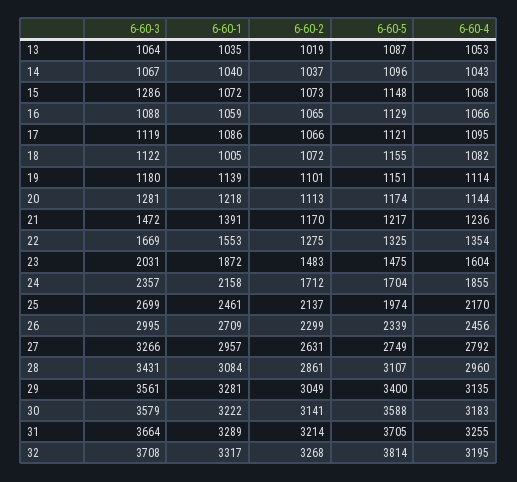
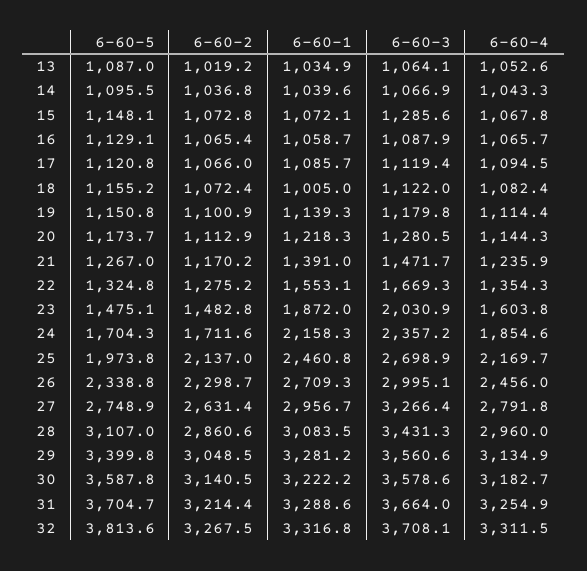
  {
    "6-60-3": {
      "13": 1064.1,
      "14": 1066.9,
      "15": 1285.6,
      "16": 1087.9,
      "17": 1119.4,
      "18": 1122,
      "19": 1179.8,
      "20": 1280.5,
      "21": 1471.7,
      "22": 1669.3,
      "23": 2030.9,
      "24": 2357.2,
      "25": 2698.9,
      "26": 2995.1,
      "27": 3266.4,
      "28": 3431.3,
      "29": 3560.6,
      "30": 3578.6,
      "31": 3664,
      "32": 3708.1
    },
    "6-60-1": {
      "13": 1034.9,
      "14": 1039.6,
      "15": 1072.1,
      "16": 1058.7,
      "17": 1085.7,
      "18": 1005,
      "19": 1139.3,
      "20": 1218.3,
      "21": 1391,
      "22": 1553.1,
      "23": 1872,
      "24": 2158.3,
      "25": 2460.8,
      "26": 2709.3,
      "27": 2956.7,
      "28": 3083.5,
      "29": 3281.2,
      "30": 3222.2,
      "31": 3288.6,
      "32": 3316.8
    },
    "6-60-2": {
      "13": 1019.2,
      "14": 1036.8,
      "15": 1072.8,
      "16": 1065.4,
      "17": 1066,
      "18": 1072.4,
      "19": 1100.9,
      "20": 1112.9,
      "21": 1170.2,
      "22": 1275.2,
      "23": 1482.8,
      "24": 1711.6,
      "25": 2137,
      "26": 2298.7,
      "27": 2631.4,
      "28": 2860.6,
      "29": 3048.5,
      "30": 3140.5,
      "31": 3214.4,
      "32": 3267.5
    },
    "6-60-5": {
      "13": 1087,
      "14": 1095.5,
      "15": 1148.1,
      "16": 1129.1,
      "17": 1120.8,
      "18": 1155.2,
      "19": 1150.8,
      "20": 1173.7,
-     "21": 1217,
+     "21": 1267,
      "22": 1324.8,
      "23": 1475.1,
      "24": 1704.3,
      "25": 1973.8,
      "26": 2338.8,
      "27": 2748.9,
      "28": 3107,
      "29": 3399.8,
      "30": 3587.8,
      "31": 3704.7,
      "32": 3813.6
    },
    "6-60-4": {
      "13": 1052.6,
      "14": 1043.3,
      "15": 1067.8,
      "16": 1065.7,
      "17": 1094.5,
      "18": 1082.4,
      "19": 1114.4,
      "20": 1144.3,
      "21": 1235.9,
      "22": 1354.3,
      "23": 1603.8,
      "24": 1854.6,
      "25": 2169.7,
      "26": 2456,
      "27": 2791.8,
      "28": 2960,
      "29": 3134.9,
      "30": 3182.7,
      "31": 3254.9,
-     "32": 3195
+     "32": 3311.5
    }
  }

